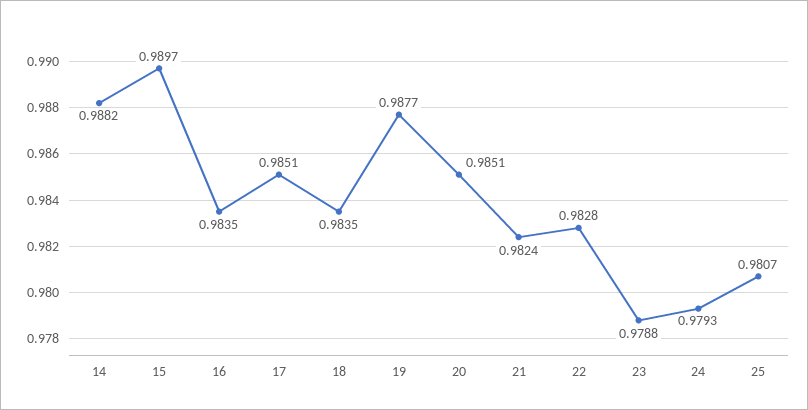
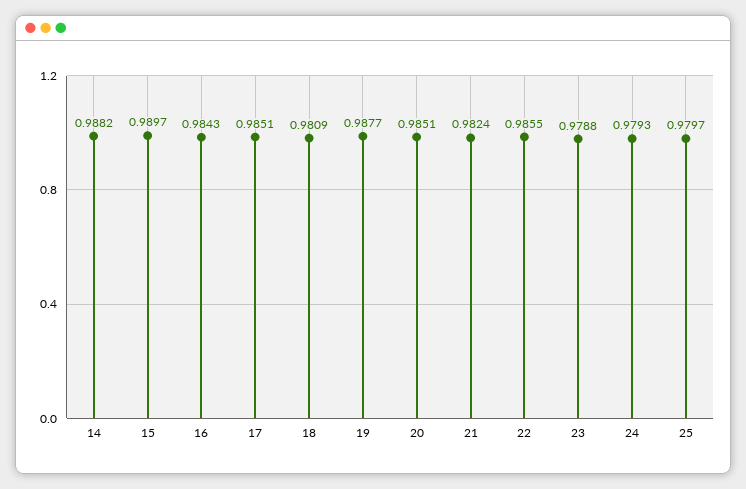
  {
    "14": 0.9882,
    "15": 0.9897,
-   "16": 0.9835,
+   "16": 0.9843,
    "17": 0.9851,
-   "18": 0.9835,
+   "18": 0.9809,
    "19": 0.9877,
    "20": 0.9851,
    "21": 0.9824,
-   "22": 0.9828,
+   "22": 0.9855,
    "23": 0.9788,
    "24": 0.9793,
-   "25": 0.9807
+   "25": 0.9797
  }

